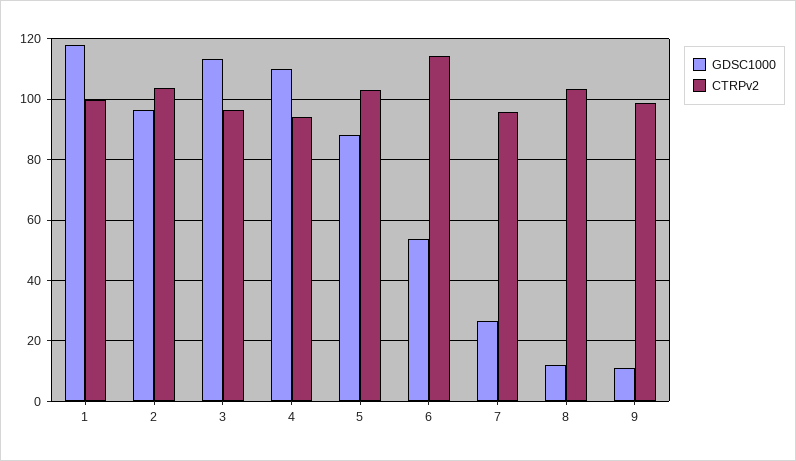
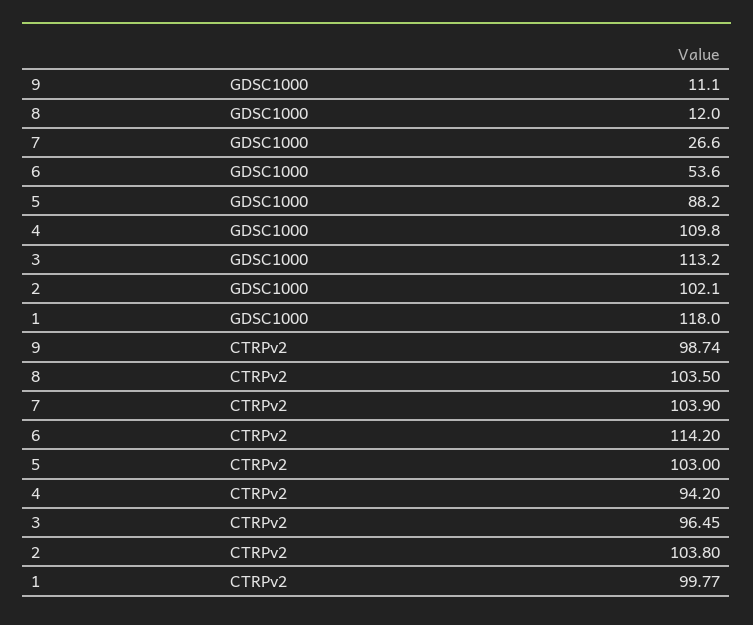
  {
    "GDSC1000": {
      "1": 118,
-     "2": 96,
+     "2": 102.1,
      "3": 113.2,
      "4": 109.8,
      "5": 88.2,
      "6": 53.6,
      "7": 26.6,
      "8": 12,
      "9": 11.1
    },
    "CTRPv2": {
      "1": 99.77,
      "2": 103.8,
      "3": 96.45,
      "4": 94.2,
      "5": 103,
      "6": 114.2,
-     "7": 96,
+     "7": 103.9,
      "8": 103.5,
      "9": 98.74
    }
  }

